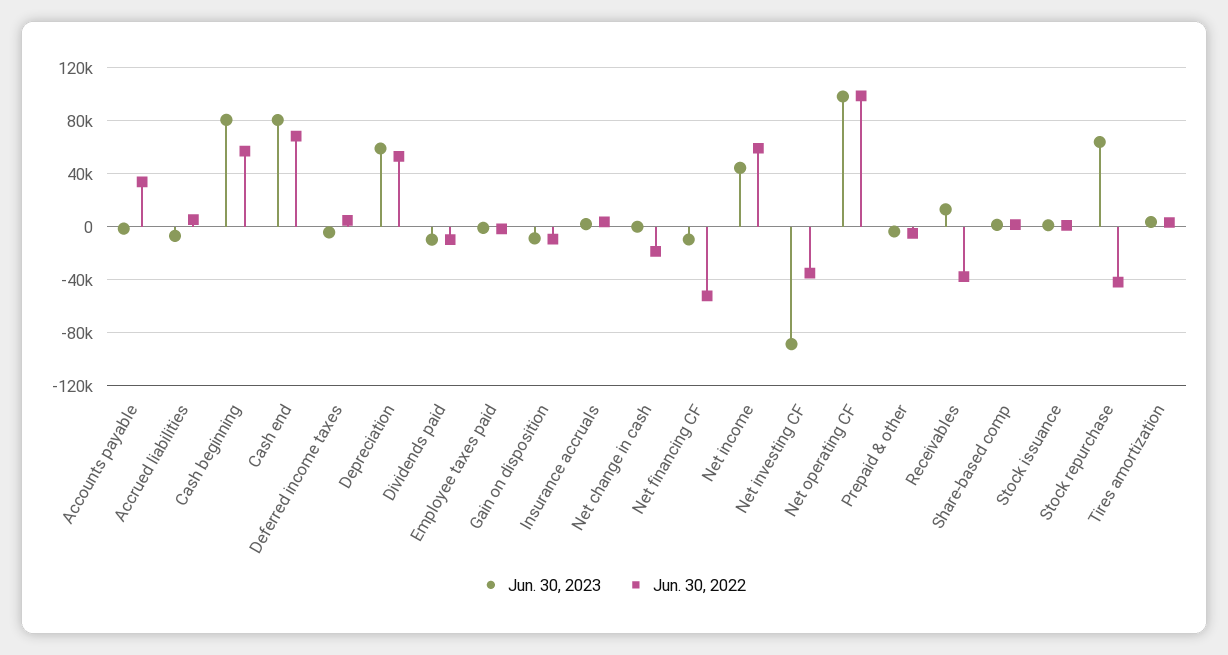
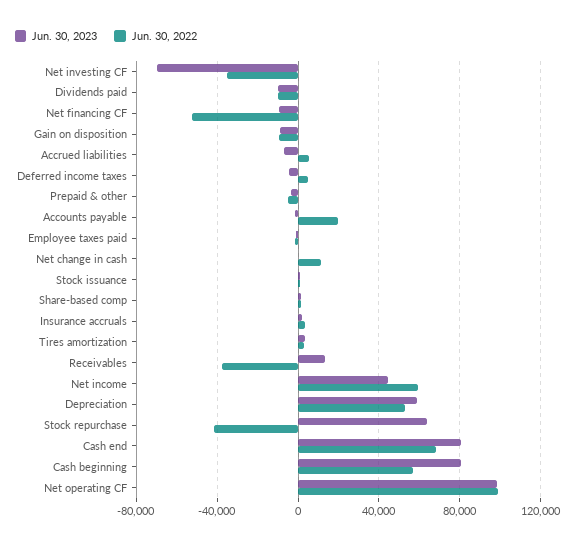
  {
    "Jun. 30, 2023": {
      "Accounts payable": 0,
      "Accrued liabilities": -5000,
      "Cash beginning": 80000,
      "Cash end": 80000,
      "Deferred income taxes": -5000,
      "Depreciation": 60000,
      "Dividends paid": -10000,
      "Employee taxes paid": 0,
      "Gain on disposition": -10000,
      "Insurance accruals": 0,
      "Net change in cash": 0,
      "Net financing CF": -10000,
      "Net income": 45000,
-     "Net investing CF": -90000,
+     "Net investing CF": -70000,
      "Net operating CF": 100000,
      "Prepaid & other": -5000,
      "Receivables": 15000,
      "Share-based comp": 0,
      "Stock issuance": 0,
      "Stock repurchase": 65000,
      "Tires amortization": 5000
    },
    "Jun. 30, 2022": {
-     "Accounts payable": 35000,
+     "Accounts payable": 20000,
      "Accrued liabilities": 5000,
      "Cash beginning": 55000,
      "Cash end": 70000,
      "Deferred income taxes": 5000,
      "Depreciation": 55000,
      "Dividends paid": -10000,
      "Employee taxes paid": 0,
      "Gain on disposition": -10000,
      "Insurance accruals": 5000,
-     "Net change in cash": -20000,
+     "Net change in cash": 10000,
      "Net financing CF": -50000,
      "Net income": 60000,
      "Net investing CF": -35000,
      "Net operating CF": 100000,
      "Prepaid & other": -5000,
      "Receivables": -40000,
      "Share-based comp": 0,
      "Stock issuance": 0,
      "Stock repurchase": -40000,
      "Tires amortization": 5000
    }
  }

